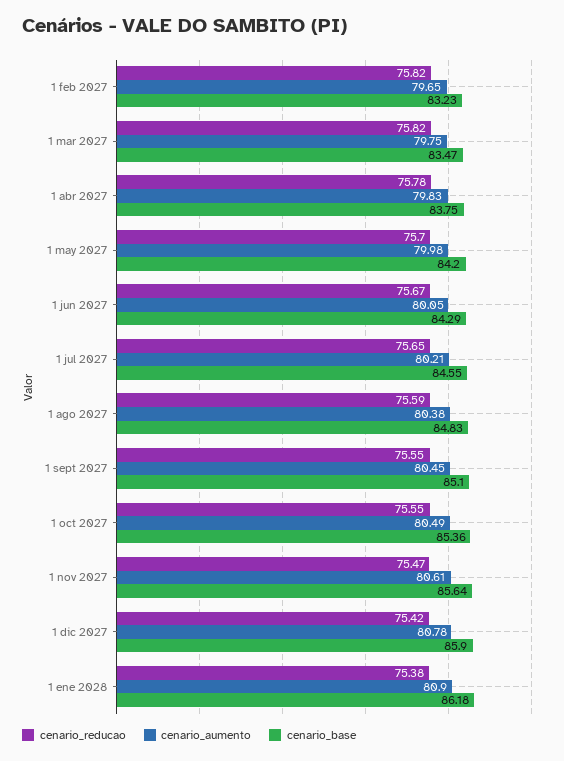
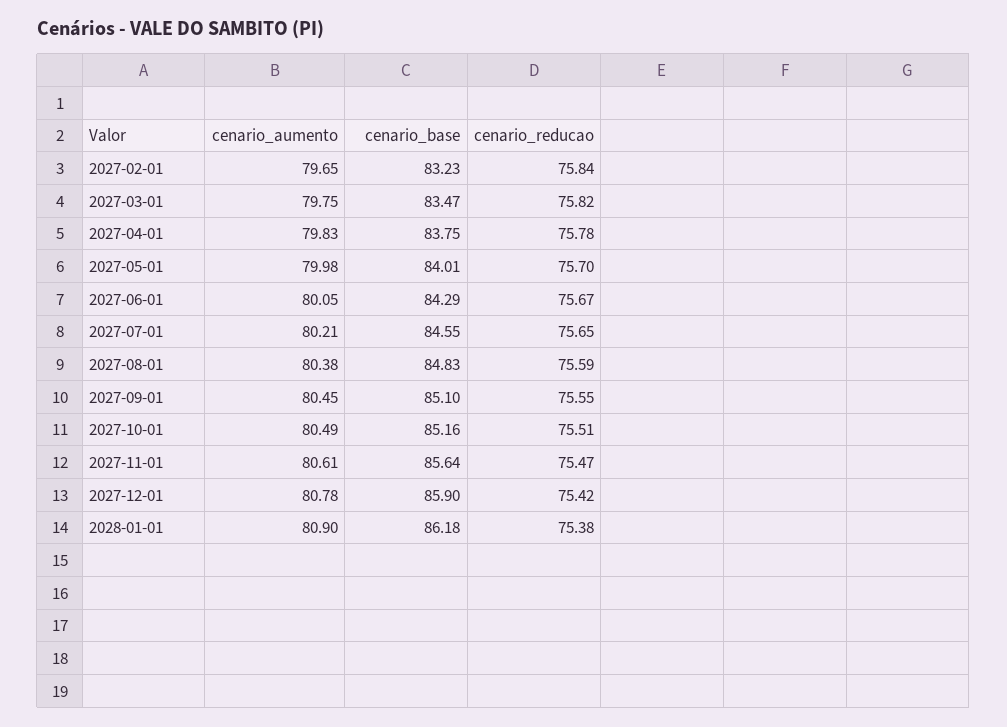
  {
    "cenario_reducao": {
-     "1 feb 2027": 75.82,
+     "1 feb 2027": 75.84,
      "1 mar 2027": 75.82,
      "1 abr 2027": 75.78,
      "1 may 2027": 75.7,
      "1 jun 2027": 75.67,
      "1 jul 2027": 75.65,
      "1 ago 2027": 75.59,
      "1 sept 2027": 75.55,
-     "1 oct 2027": 75.55,
+     "1 oct 2027": 75.51,
      "1 nov 2027": 75.47,
      "1 dic 2027": 75.42,
      "1 ene 2028": 75.38
    },
    "cenario_aumento": {
      "1 feb 2027": 79.65,
      "1 mar 2027": 79.75,
      "1 abr 2027": 79.83,
      "1 may 2027": 79.98,
      "1 jun 2027": 80.05,
      "1 jul 2027": 80.21,
      "1 ago 2027": 80.38,
      "1 sept 2027": 80.45,
      "1 oct 2027": 80.49,
      "1 nov 2027": 80.61,
      "1 dic 2027": 80.78,
      "1 ene 2028": 80.9
    },
    "cenario_base": {
      "1 feb 2027": 83.23,
      "1 mar 2027": 83.47,
      "1 abr 2027": 83.75,
-     "1 may 2027": 84.2,
+     "1 may 2027": 84.01,
      "1 jun 2027": 84.29,
      "1 jul 2027": 84.55,
      "1 ago 2027": 84.83,
      "1 sept 2027": 85.1,
-     "1 oct 2027": 85.36,
+     "1 oct 2027": 85.16,
      "1 nov 2027": 85.64,
      "1 dic 2027": 85.9,
      "1 ene 2028": 86.18
    }
  }

